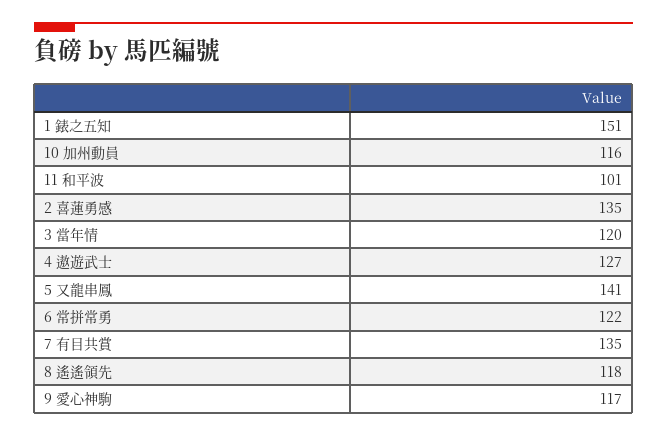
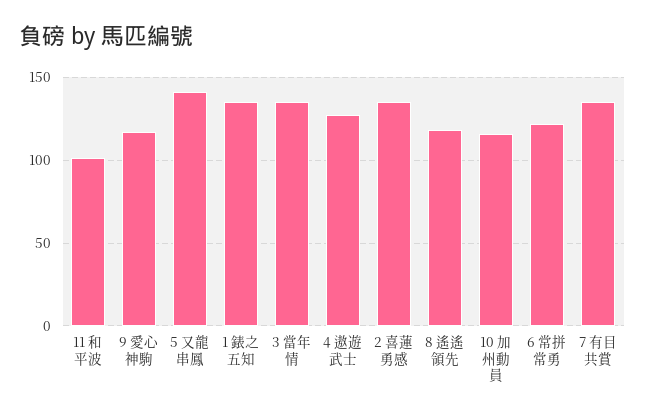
  {
-   "1 錶之五知": 151,
+   "1 錶之五知": 135,
    "10 加州動員": 116,
    "11 和平波": 101,
    "2 喜蓮勇感": 135,
-   "3 當年情": 120,
+   "3 當年情": 135,
    "4 遨遊武士": 127,
    "5 又龍串鳳": 141,
    "6 常拼常勇": 122,
    "7 有目共賞": 135,
    "8 遙遙領先": 118,
    "9 愛心神駒": 117
  }

